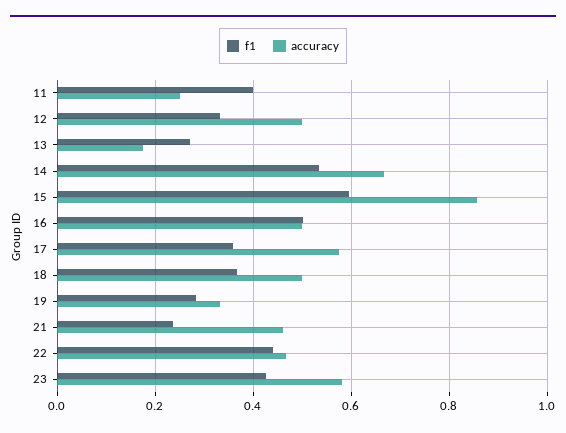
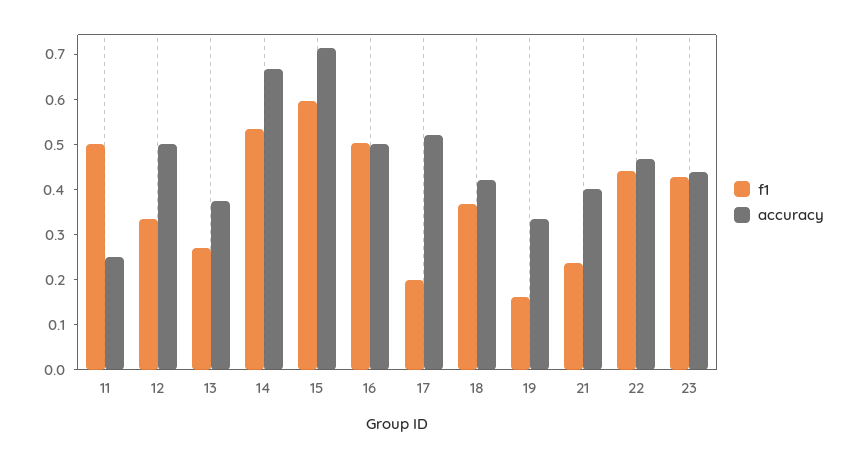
  {
    "f1": {
-     "11": 0.4,
+     "11": 0.5,
      "12": 0.34,
      "13": 0.28,
      "14": 0.54,
      "15": 0.6,
      "16": 0.5,
-     "17": 0.36,
+     "17": 0.2,
      "18": 0.36,
-     "19": 0.28,
+     "19": 0.16,
      "21": 0.24,
      "22": 0.44,
      "23": 0.42
    },
    "accuracy": {
      "11": 0.26,
      "12": 0.5,
-     "13": 0.18,
+     "13": 0.38,
      "14": 0.66,
-     "15": 0.86,
+     "15": 0.72,
      "16": 0.5,
-     "17": 0.58,
+     "17": 0.52,
-     "18": 0.5,
+     "18": 0.42,
      "19": 0.34,
-     "21": 0.46,
+     "21": 0.4,
      "22": 0.46,
-     "23": 0.58
+     "23": 0.44
    }
  }

